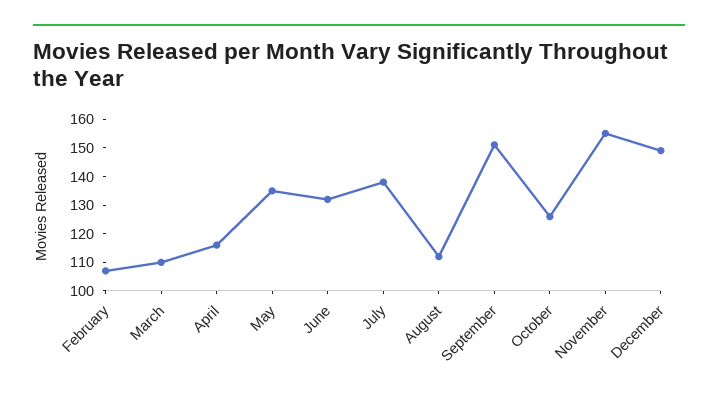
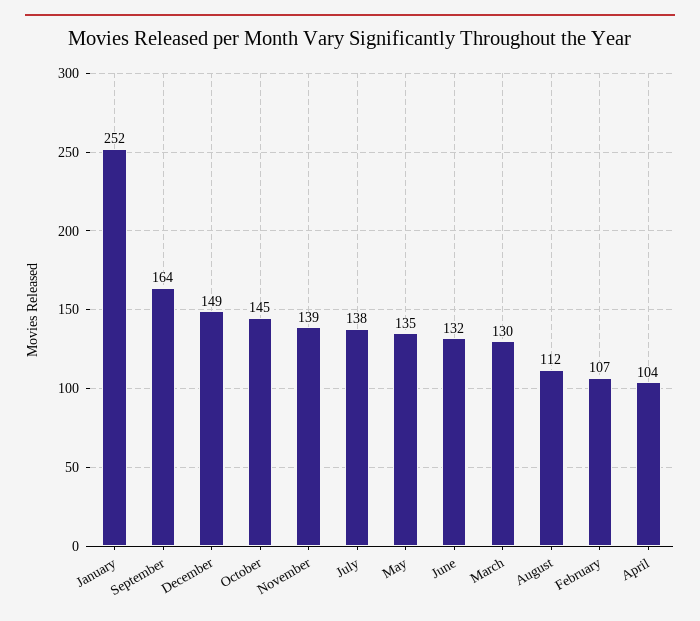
  {
    "February": 107,
-   "March": 110,
+   "March": 130,
-   "April": 115,
+   "April": 104,
    "May": 135,
    "June": 132,
    "July": 138,
    "August": 112,
-   "September": 150,
+   "September": 164,
-   "October": 125,
+   "October": 145,
-   "November": 155,
+   "November": 139,
-   "December": 149
+   "December": 149,
+   "January": 252
  }

